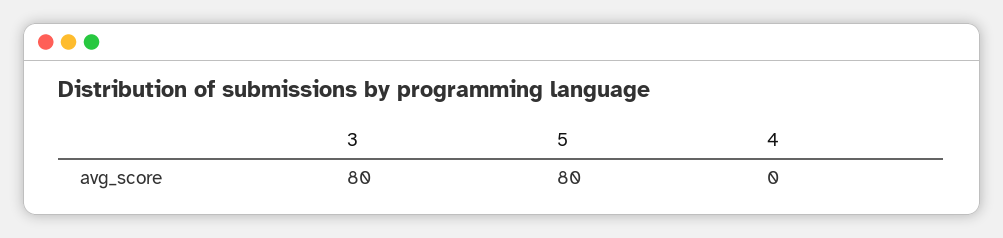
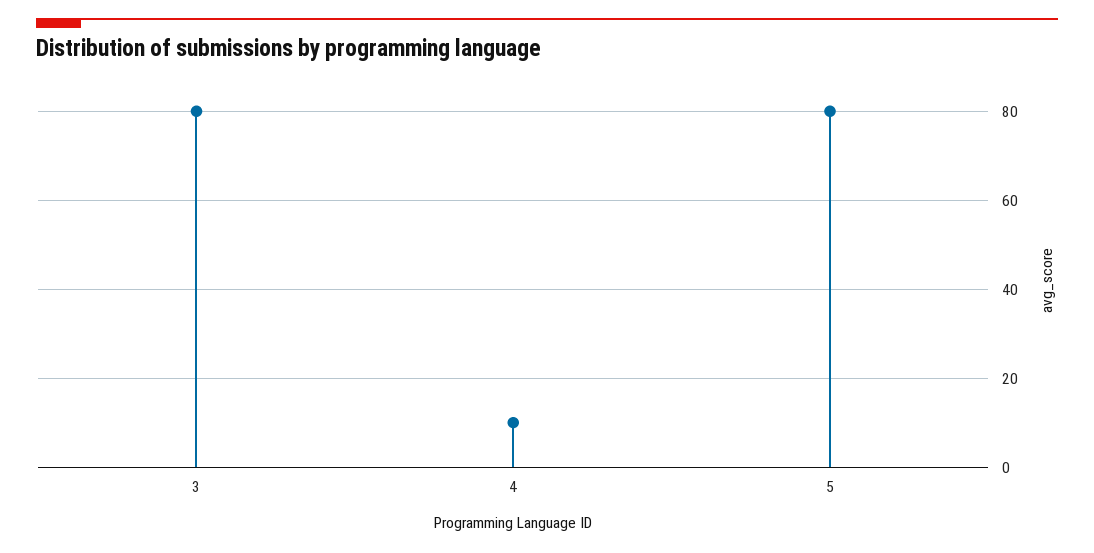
  {
    "3": 80,
    "5": 80,
-   "4": 0
+   "4": 10
  }

